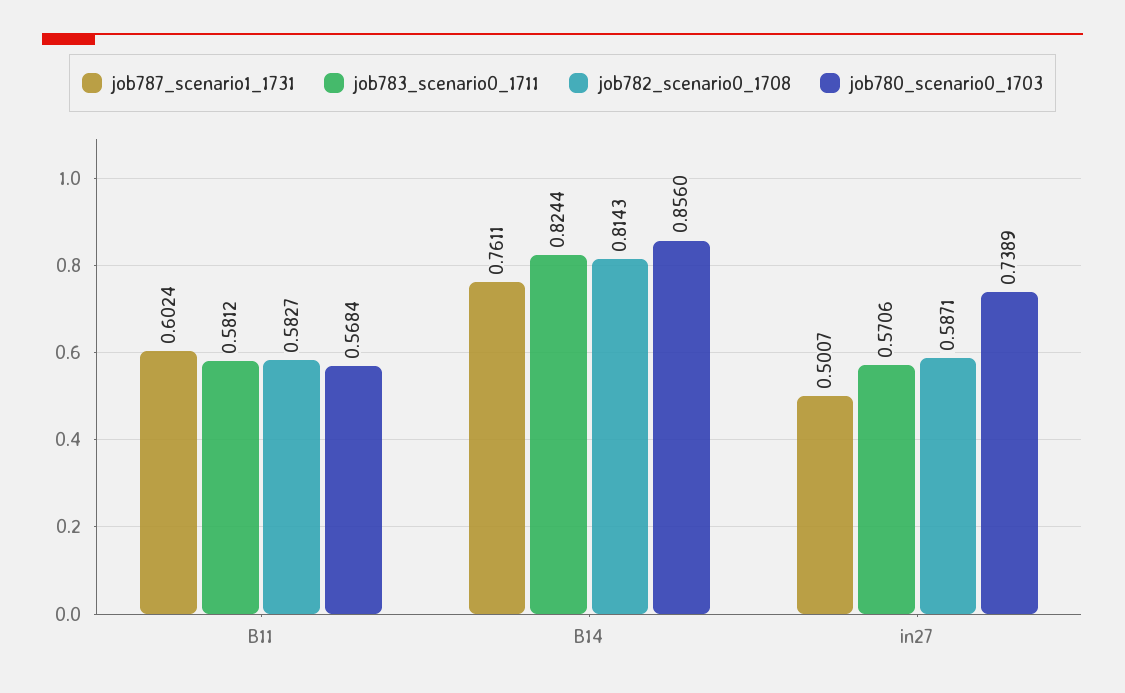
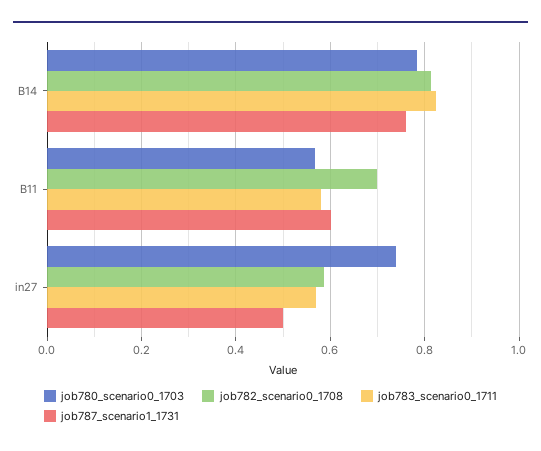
  {
    "job787_scenario1_1731": {
      "B11": 0.6024,
      "B14": 0.7611,
      "in27": 0.5007
    },
    "job783_scenario0_1711": {
      "B11": 0.5812,
      "B14": 0.8244,
      "in27": 0.5706
    },
    "job782_scenario0_1708": {
-     "B11": 0.5827,
+     "B11": 0.7,
      "B14": 0.8143,
      "in27": 0.5871
    },
    "job780_scenario0_1703": {
      "B11": 0.5684,
-     "B14": 0.856,
+     "B14": 0.78,
      "in27": 0.7389
    }
  }

